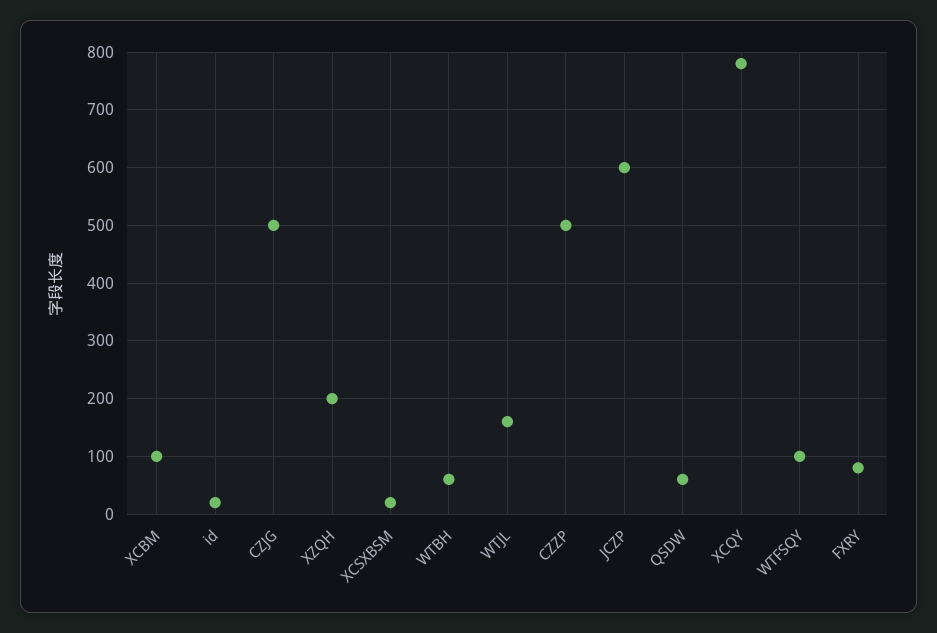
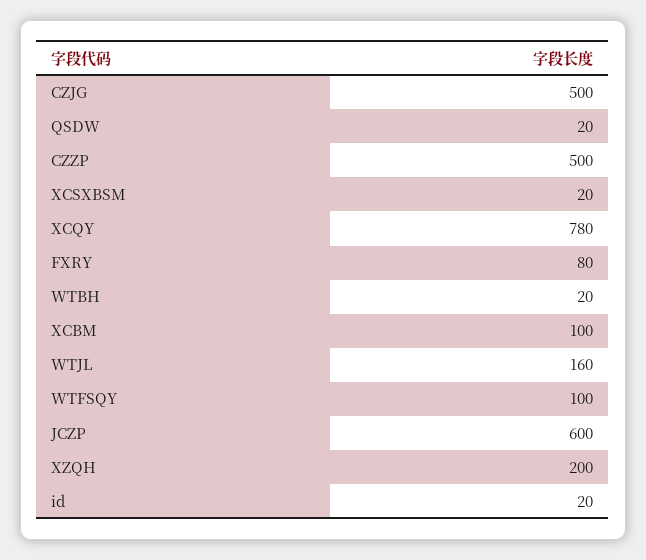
  {
    "XCBM": 100,
    "id": 20,
    "CZJG": 500,
    "XZQH": 200,
    "XCSXBSM": 20,
-   "WTBH": 60,
+   "WTBH": 20,
    "WTJL": 160,
    "CZZP": 500,
    "JCZP": 600,
-   "QSDW": 60,
+   "QSDW": 20,
    "XCQY": 780,
    "WTFSQY": 100,
    "FXRY": 80
  }

